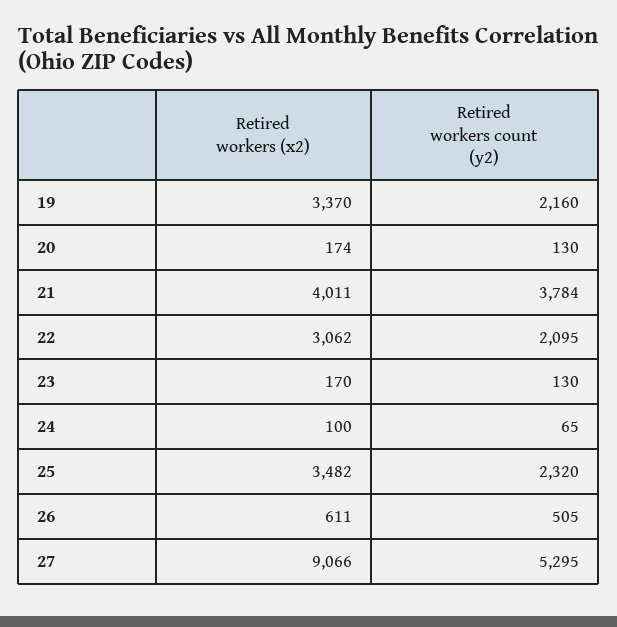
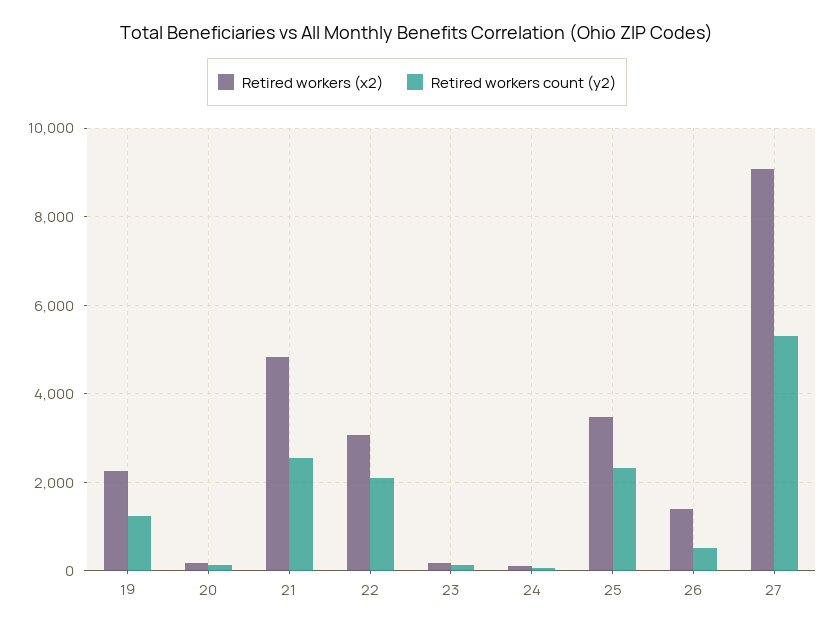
  {
    "Retired workers (x2)": {
-     "19": 3370,
+     "19": 2200,
      "20": 174,
-     "21": 4011,
+     "21": 4800,
      "22": 3062,
      "23": 170,
      "24": 100,
      "25": 3482,
-     "26": 611,
+     "26": 1400,
      "27": 9066
    },
    "Retired workers count (y2)": {
-     "19": 2160,
+     "19": 1200,
      "20": 130,
-     "21": 3784,
+     "21": 2600,
      "22": 2095,
      "23": 130,
      "24": 65,
      "25": 2320,
      "26": 505,
      "27": 5295
    }
  }

